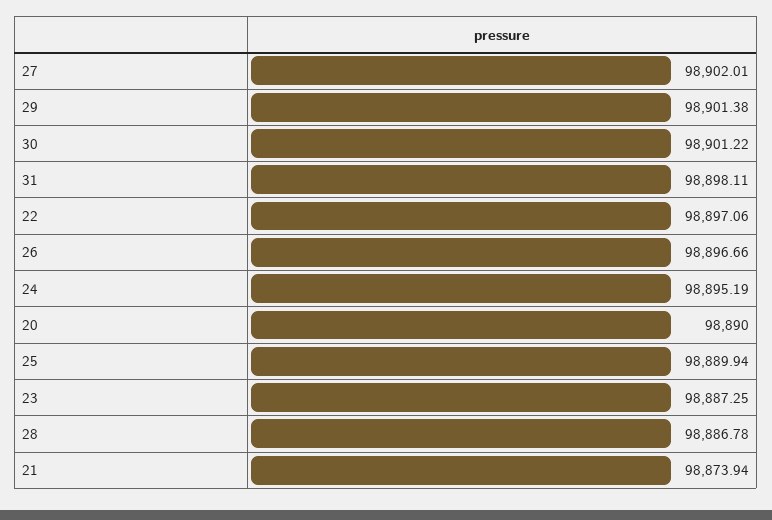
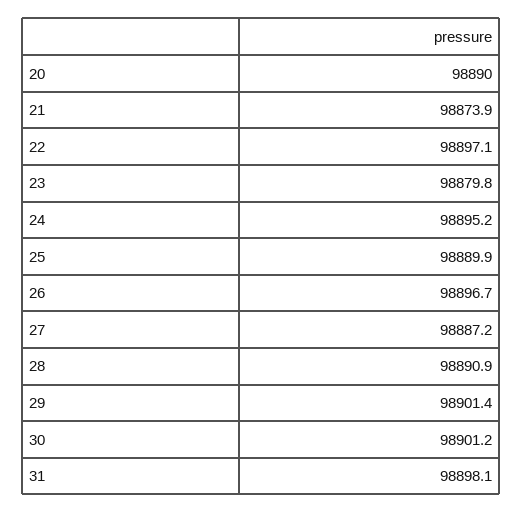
  {
-   "27": 98902.01,
+   "27": 98887.2,
    "29": 98901.38,
    "30": 98901.22,
    "31": 98898.11,
    "22": 98897.06,
    "26": 98896.66,
    "24": 98895.19,
    "20": 98890,
    "25": 98889.94,
-   "23": 98887.25,
+   "23": 98879.8,
-   "28": 98886.78,
+   "28": 98890.9,
    "21": 98873.94
  }

